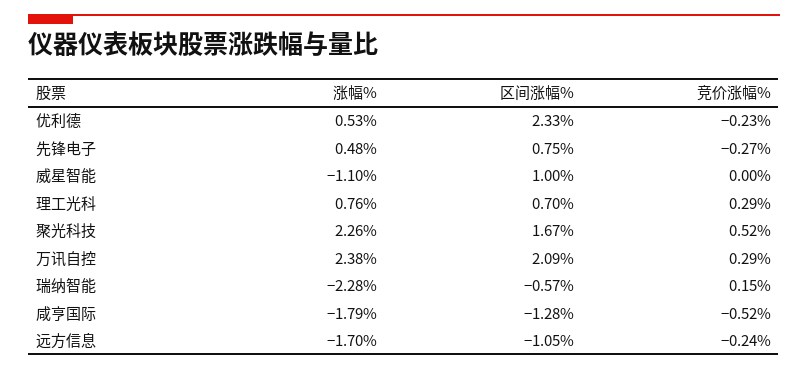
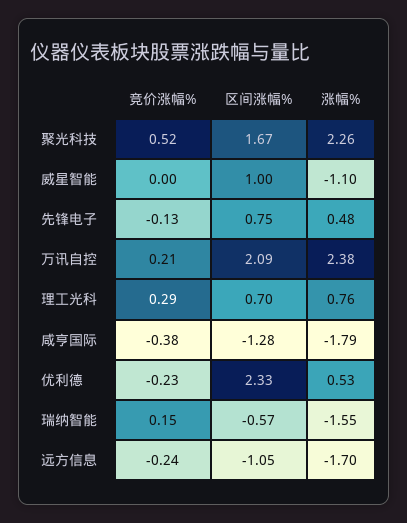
  {
    "涨幅%": {
      "优利德": 0.53,
      "先锋电子": 0.48,
      "威星智能": -1.1,
      "理工光科": 0.76,
      "聚光科技": 2.26,
      "万讯自控": 2.38,
-     "瑞纳智能": -2.28,
+     "瑞纳智能": -1.55,
      "咸亨国际": -1.79,
      "远方信息": -1.7
    },
    "区间涨幅%": {
      "优利德": 2.33,
      "先锋电子": 0.75,
      "威星智能": 1,
      "理工光科": 0.7,
      "聚光科技": 1.67,
      "万讯自控": 2.09,
      "瑞纳智能": -0.57,
      "咸亨国际": -1.28,
      "远方信息": -1.05
    },
    "竞价涨幅%": {
      "优利德": -0.23,
-     "先锋电子": -0.27,
+     "先锋电子": -0.13,
      "威星智能": 0,
      "理工光科": 0.29,
      "聚光科技": 0.52,
-     "万讯自控": 0.29,
+     "万讯自控": 0.21,
      "瑞纳智能": 0.15,
-     "咸亨国际": -0.52,
+     "咸亨国际": -0.38,
      "远方信息": -0.24
    }
  }

